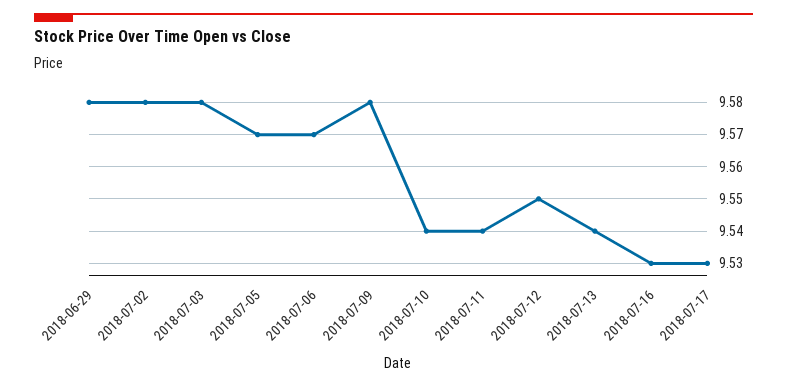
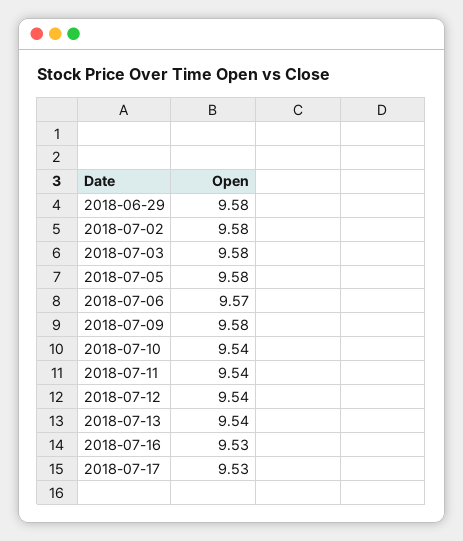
  {
    "2018-06-29": 9.58,
    "2018-07-02": 9.58,
    "2018-07-03": 9.58,
-   "2018-07-05": 9.57,
+   "2018-07-05": 9.58,
    "2018-07-06": 9.57,
    "2018-07-09": 9.58,
    "2018-07-10": 9.54,
    "2018-07-11": 9.54,
-   "2018-07-12": 9.55,
+   "2018-07-12": 9.54,
    "2018-07-13": 9.54,
    "2018-07-16": 9.53,
    "2018-07-17": 9.53
  }

